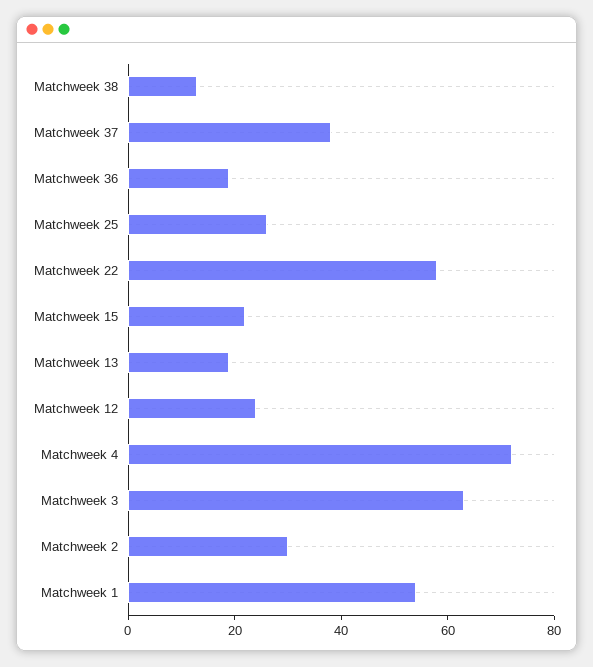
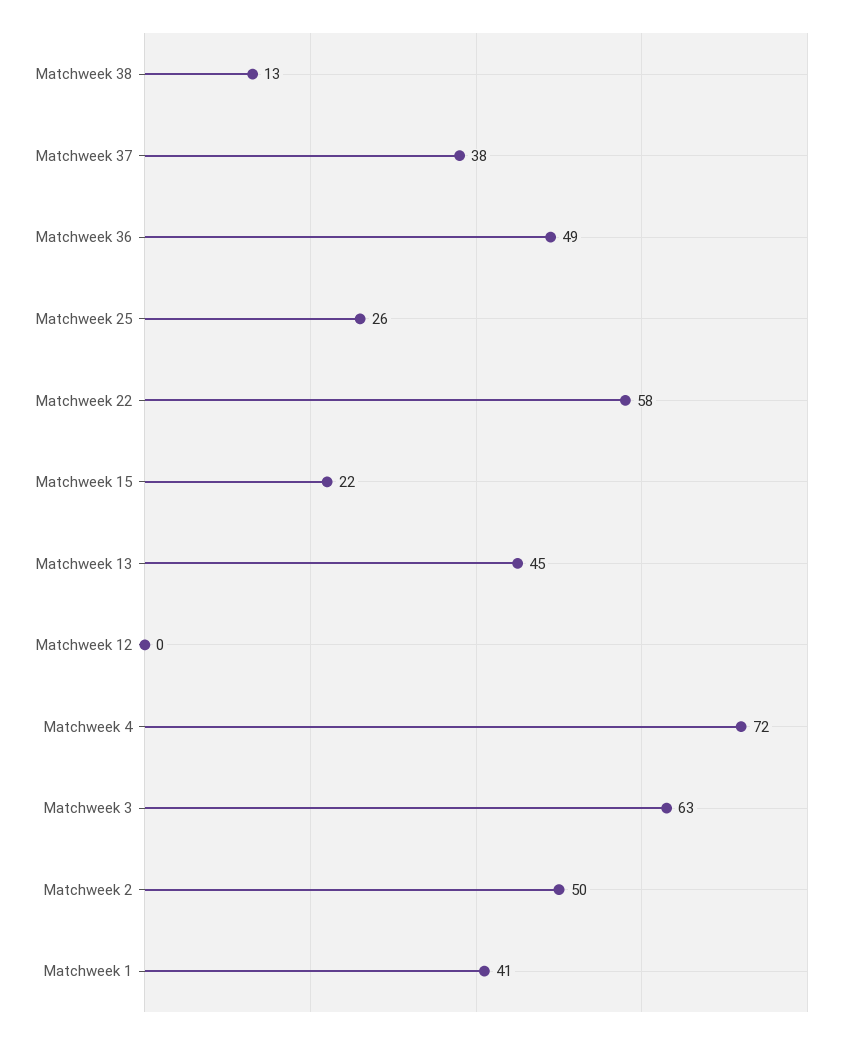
  {
    "Matchweek 38": 13,
    "Matchweek 37": 38,
-   "Matchweek 36": 20,
+   "Matchweek 36": 49,
    "Matchweek 25": 26,
    "Matchweek 22": 58,
    "Matchweek 15": 22,
-   "Matchweek 13": 20,
+   "Matchweek 13": 45,
-   "Matchweek 12": 25,
+   "Matchweek 12": 0,
    "Matchweek 4": 72,
    "Matchweek 3": 63,
-   "Matchweek 2": 30,
+   "Matchweek 2": 50,
-   "Matchweek 1": 55
+   "Matchweek 1": 41
  }

